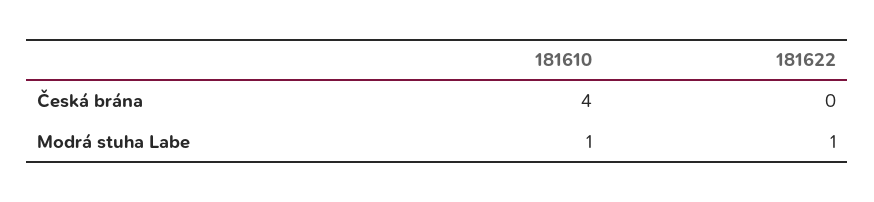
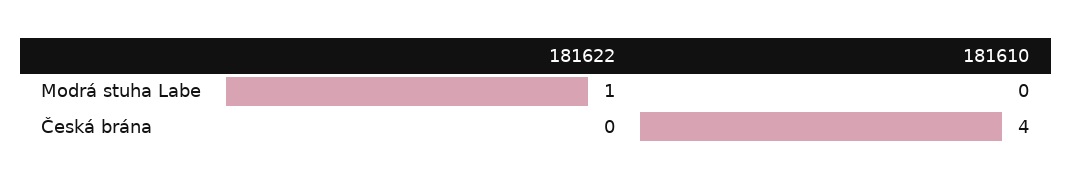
  {
    "181610": {
      "Česká brána": 4,
-     "Modrá stuha Labe": 1
+     "Modrá stuha Labe": 0
    },
    "181622": {
      "Česká brána": 0,
      "Modrá stuha Labe": 1
    }
  }

